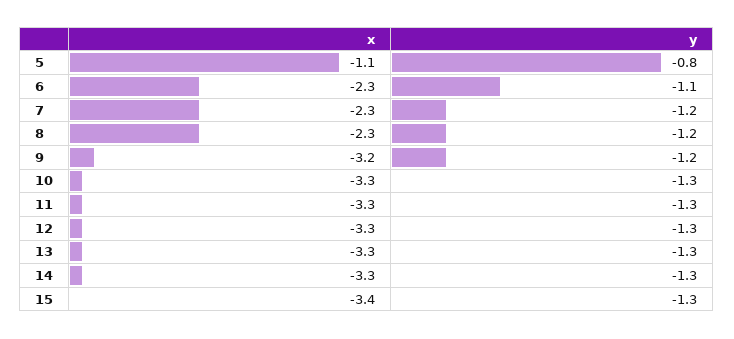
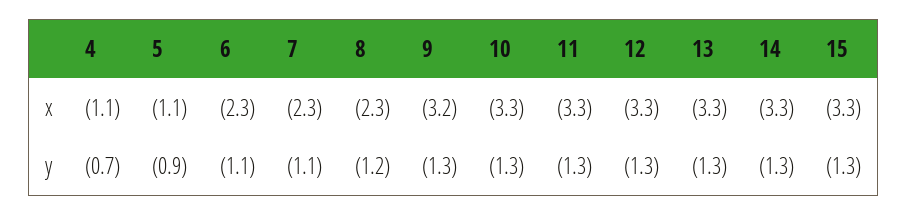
  {
    "x": {
      "5": -1.1,
      "6": -2.3,
      "7": -2.3,
      "8": -2.3,
      "9": -3.2,
      "10": -3.3,
      "11": -3.3,
      "12": -3.3,
      "13": -3.3,
      "14": -3.3,
-     "15": -3.4
+     "15": -3.3,
+     "4": -1.1
    },
    "y": {
-     "5": -0.8,
+     "5": -0.9,
      "6": -1.1,
-     "7": -1.2,
+     "7": -1.1,
      "8": -1.2,
-     "9": -1.2,
+     "9": -1.3,
      "10": -1.3,
      "11": -1.3,
      "12": -1.3,
      "13": -1.3,
      "14": -1.3,
-     "15": -1.3
+     "15": -1.3,
+     "4": -0.7
    }
  }

